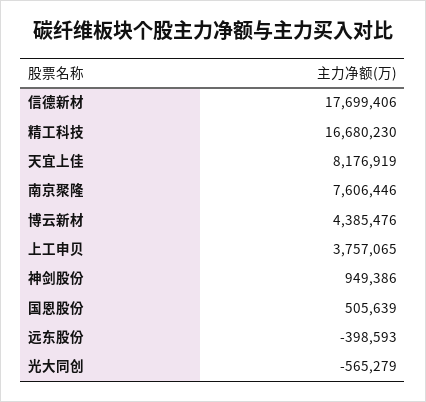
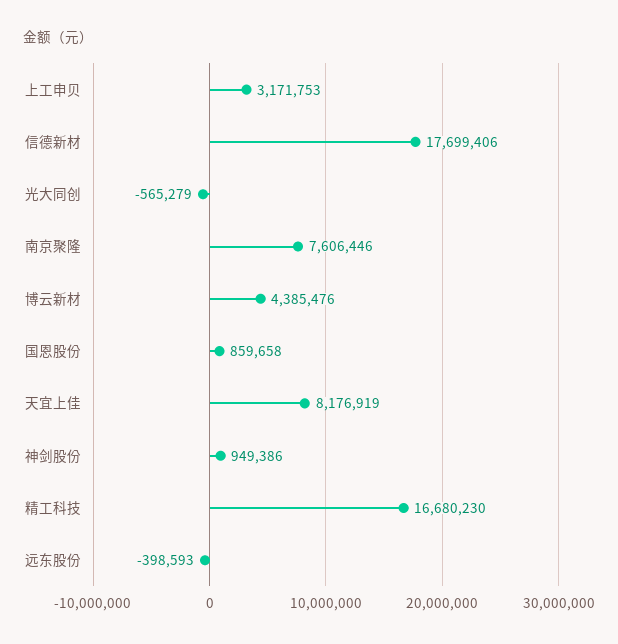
  {
    "信德新材": 17699406,
    "精工科技": 16680230,
    "天宜上佳": 8176919,
    "南京聚隆": 7606446,
    "博云新材": 4385476,
-   "上工申贝": 3757065,
+   "上工申贝": 3171753,
    "神剑股份": 949386,
-   "国恩股份": 505639,
+   "国恩股份": 859658,
    "远东股份": -398593,
    "光大同创": -565279
  }

